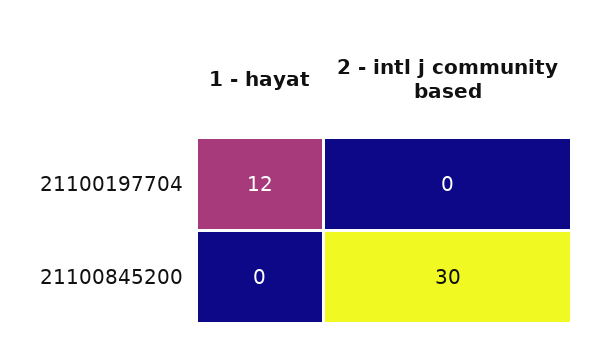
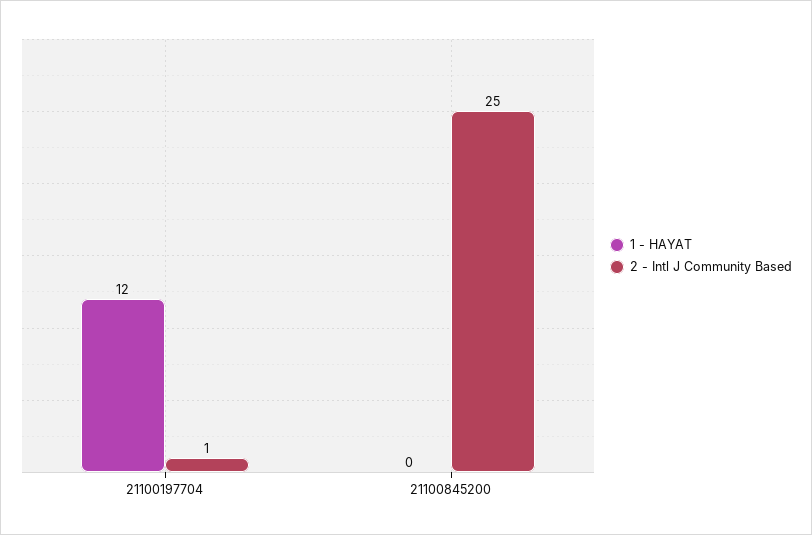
  {
    "1 - hayat": {
      "21100197704": 12,
      "21100845200": 0
    },
    "2 - intl j community based": {
-     "21100197704": 0,
+     "21100197704": 1,
-     "21100845200": 30
+     "21100845200": 25
    }
  }

